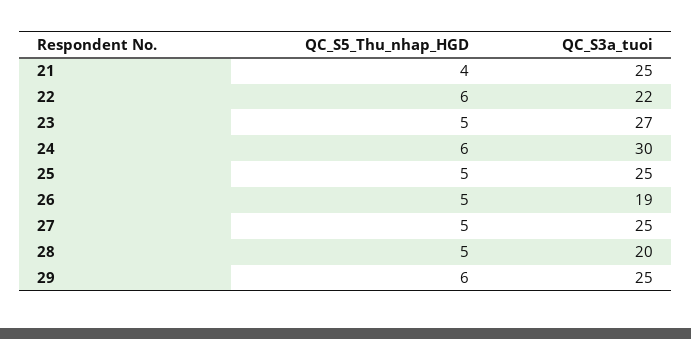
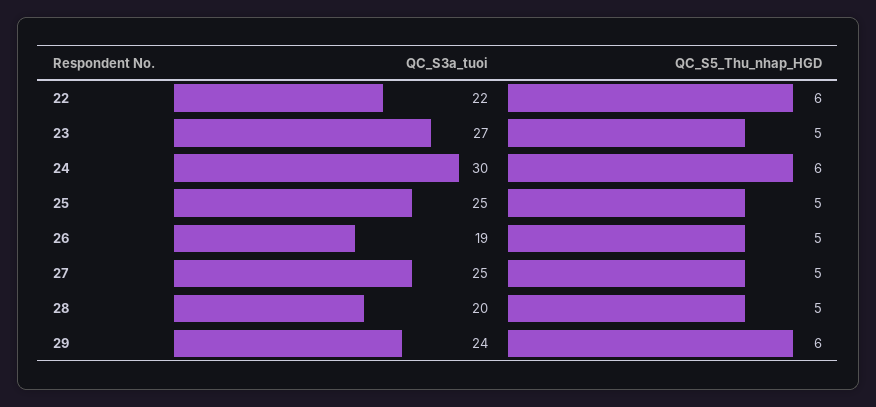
  {
    "QC_S5_Thu_nhap_HGD": {
-     "21": 4,
      "22": 6,
      "23": 5,
      "24": 6,
      "25": 5,
      "26": 5,
      "27": 5,
      "28": 5,
      "29": 6
    },
    "QC_S3a_tuoi": {
-     "21": 25,
      "22": 22,
      "23": 27,
      "24": 30,
      "25": 25,
      "26": 19,
      "27": 25,
      "28": 20,
-     "29": 25
+     "29": 24
    }
  }

